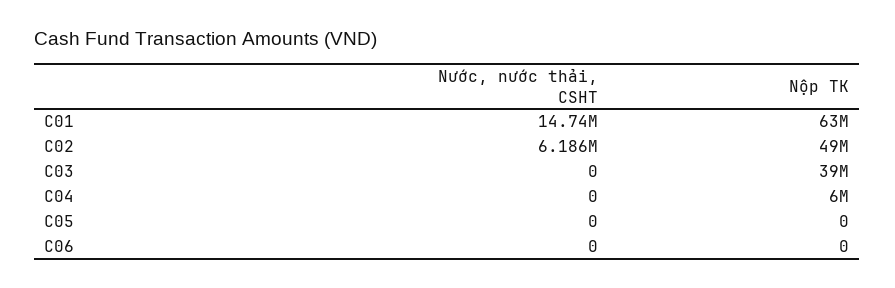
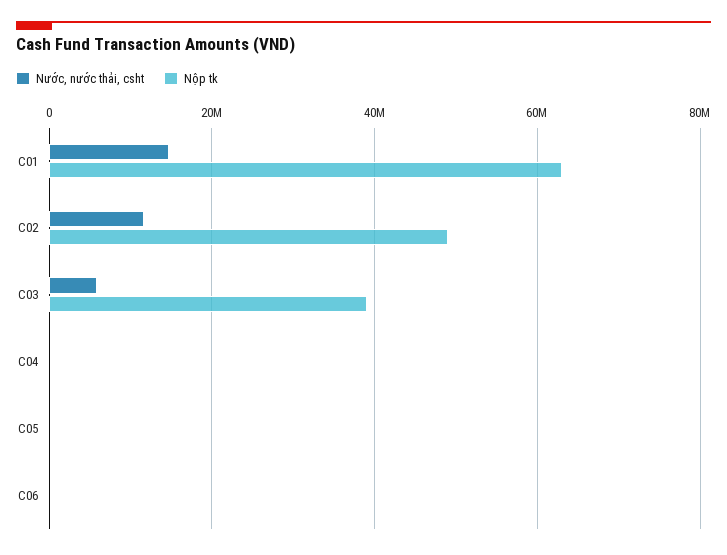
  {
    "Nước, nước thải, CSHT": {
      "C01": 14740000,
-     "C02": 6186000,
+     "C02": 12000000,
-     "C03": 0,
+     "C03": 6000000,
      "C04": 0,
      "C05": 0,
      "C06": 0
    },
    "Nộp TK": {
      "C01": 63000000,
      "C02": 49000000,
      "C03": 39000000,
-     "C04": 6000000,
+     "C04": 0,
      "C05": 0,
      "C06": 0
    }
  }

